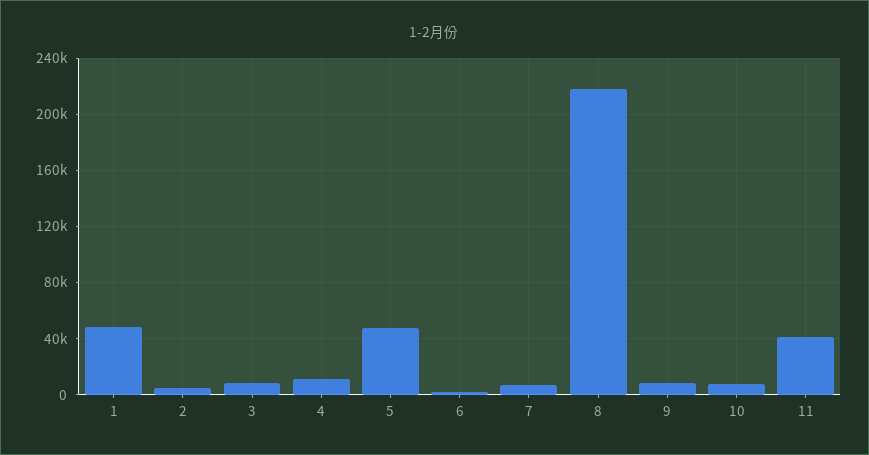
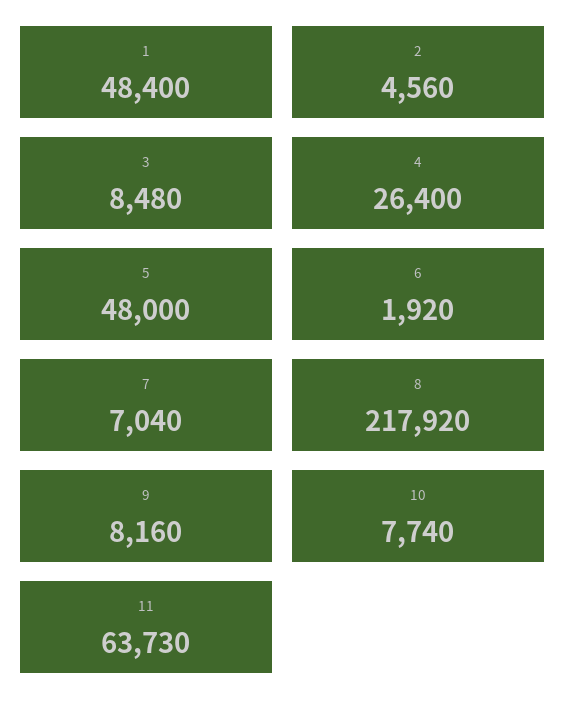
  {
    "1": 48400,
    "2": 4560,
    "3": 8480,
-   "4": 10000,
+   "4": 26400,
    "5": 48000,
    "6": 1920,
    "7": 7040,
    "8": 217920,
    "9": 8160,
    "10": 7740,
-   "11": 40000
+   "11": 63730
  }

